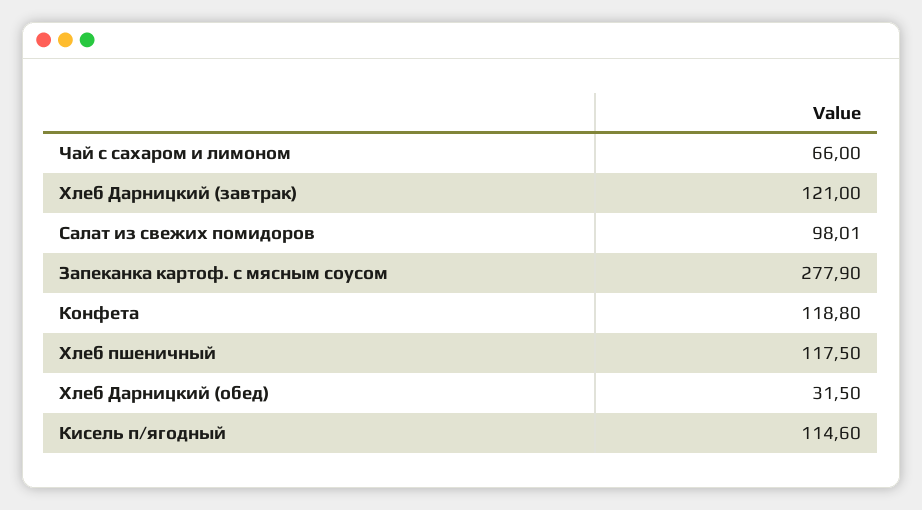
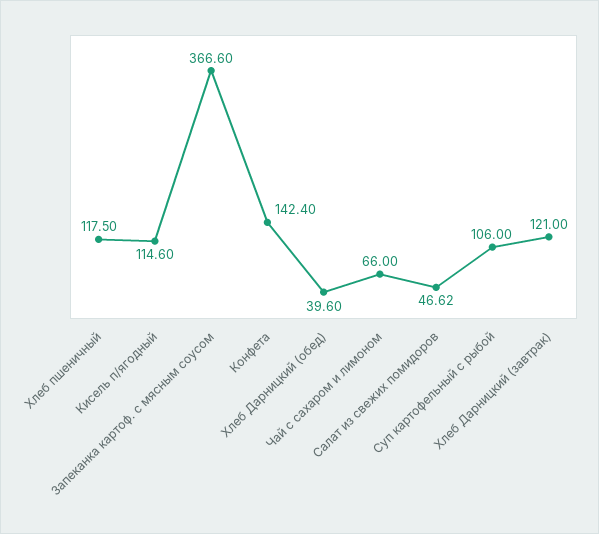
  {
    "Чай с сахаром и лимоном": 66,
    "Хлеб Дарницкий (завтрак)": 121,
-   "Салат из свежих помидоров": 98.01,
+   "Салат из свежих помидоров": 46.62,
-   "Запеканка картоф. с мясным соусом": 277.9,
+   "Запеканка картоф. с мясным соусом": 366.6,
-   "Конфета": 118.8,
+   "Конфета": 142.4,
    "Хлеб пшеничный": 117.5,
-   "Хлеб Дарницкий (обед)": 31.5,
+   "Хлеб Дарницкий (обед)": 39.6,
-   "Кисель п/ягодный": 114.6
+   "Кисель п/ягодный": 114.6,
+   "Суп картофельный с рыбой": 106
  }

